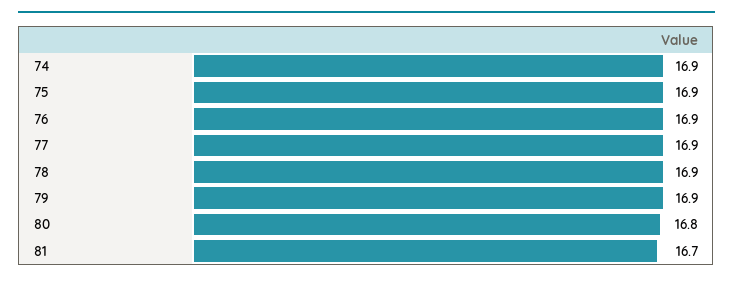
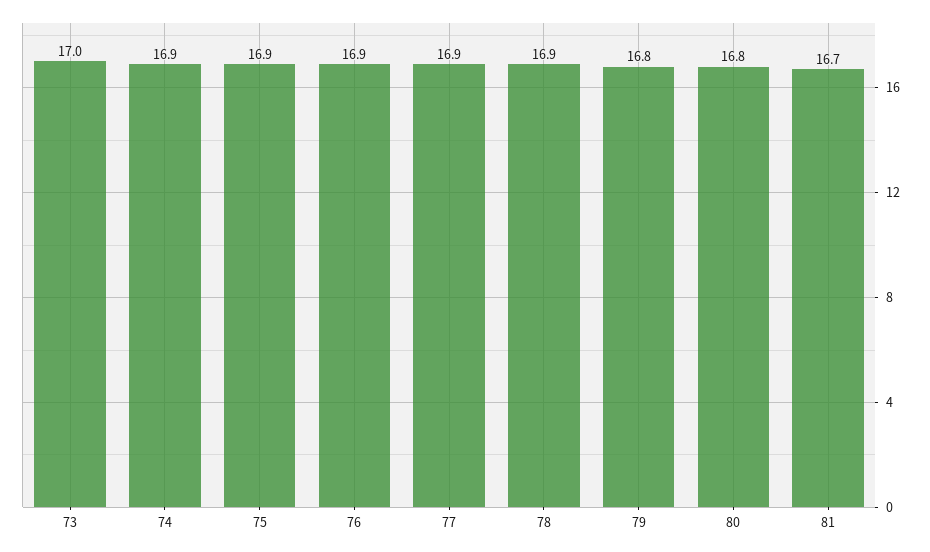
  {
    "74": 16.9,
    "75": 16.9,
    "76": 16.9,
    "77": 16.9,
    "78": 16.9,
-   "79": 16.9,
+   "79": 16.8,
    "80": 16.8,
-   "81": 16.7
+   "81": 16.7,
+   "73": 17
  }

